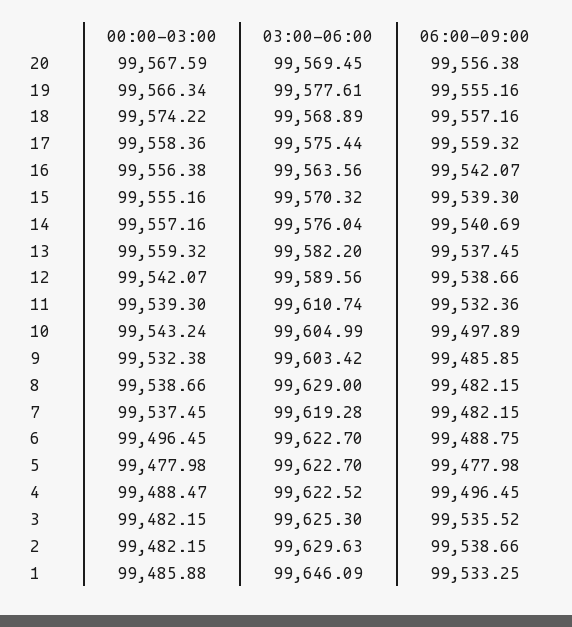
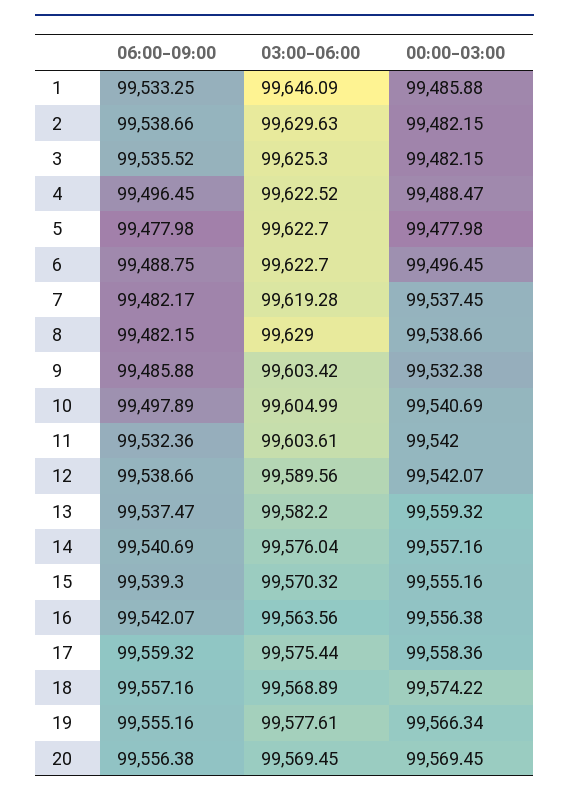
  {
    "00:00-03:00": {
-     "20": 99567.59,
+     "20": 99569.45,
      "19": 99566.34,
      "18": 99574.22,
      "17": 99558.36,
      "16": 99556.38,
      "15": 99555.16,
      "14": 99557.16,
      "13": 99559.32,
      "12": 99542.07,
-     "11": 99539.3,
+     "11": 99542,
-     "10": 99543.24,
+     "10": 99540.69,
      "9": 99532.38,
      "8": 99538.66,
      "7": 99537.45,
      "6": 99496.45,
      "5": 99477.98,
      "4": 99488.47,
      "3": 99482.15,
      "2": 99482.15,
      "1": 99485.88
    },
    "03:00-06:00": {
      "20": 99569.45,
      "19": 99577.61,
      "18": 99568.89,
      "17": 99575.44,
      "16": 99563.56,
      "15": 99570.32,
      "14": 99576.04,
      "13": 99582.2,
      "12": 99589.56,
-     "11": 99610.74,
+     "11": 99603.61,
      "10": 99604.99,
      "9": 99603.42,
      "8": 99629,
      "7": 99619.28,
      "6": 99622.7,
      "5": 99622.7,
      "4": 99622.52,
      "3": 99625.3,
      "2": 99629.63,
      "1": 99646.09
    },
    "06:00-09:00": {
      "20": 99556.38,
      "19": 99555.16,
      "18": 99557.16,
      "17": 99559.32,
      "16": 99542.07,
      "15": 99539.3,
      "14": 99540.69,
-     "13": 99537.45,
+     "13": 99537.47,
      "12": 99538.66,
      "11": 99532.36,
      "10": 99497.89,
-     "9": 99485.85,
+     "9": 99485.88,
      "8": 99482.15,
-     "7": 99482.15,
+     "7": 99482.17,
      "6": 99488.75,
      "5": 99477.98,
      "4": 99496.45,
      "3": 99535.52,
      "2": 99538.66,
      "1": 99533.25
    }
  }

